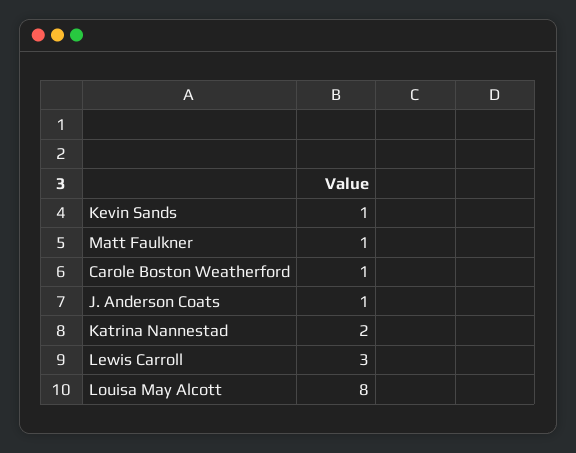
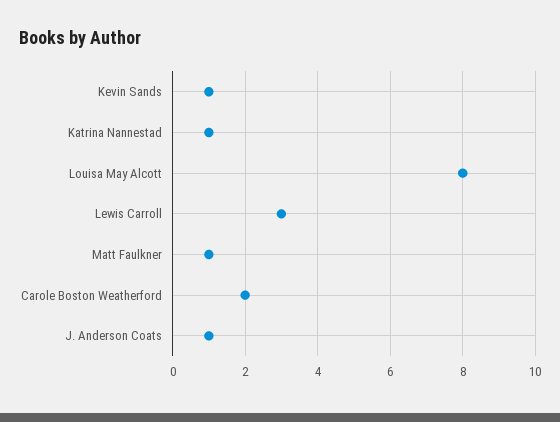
  {
    "Kevin Sands": 1,
    "Matt Faulkner": 1,
-   "Carole Boston Weatherford": 1,
+   "Carole Boston Weatherford": 2,
    "J. Anderson Coats": 1,
-   "Katrina Nannestad": 2,
+   "Katrina Nannestad": 1,
    "Lewis Carroll": 3,
    "Louisa May Alcott": 8
  }

